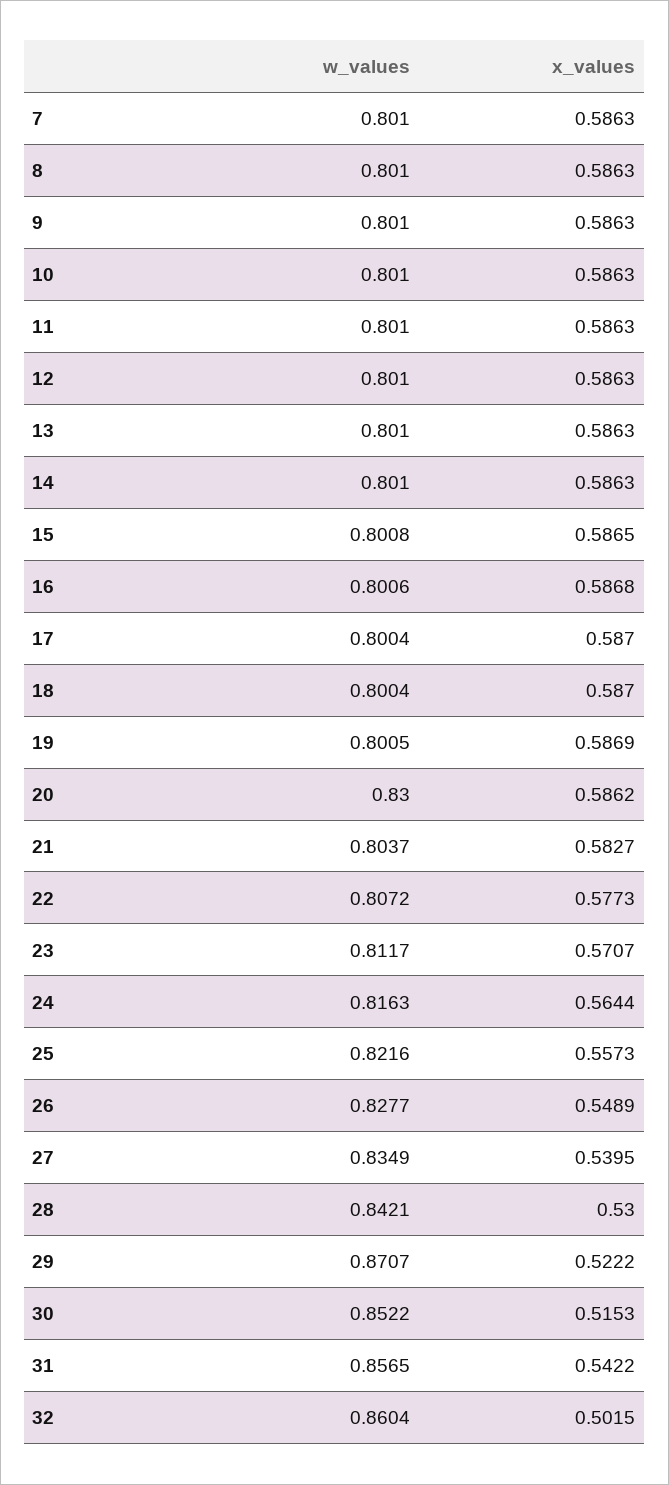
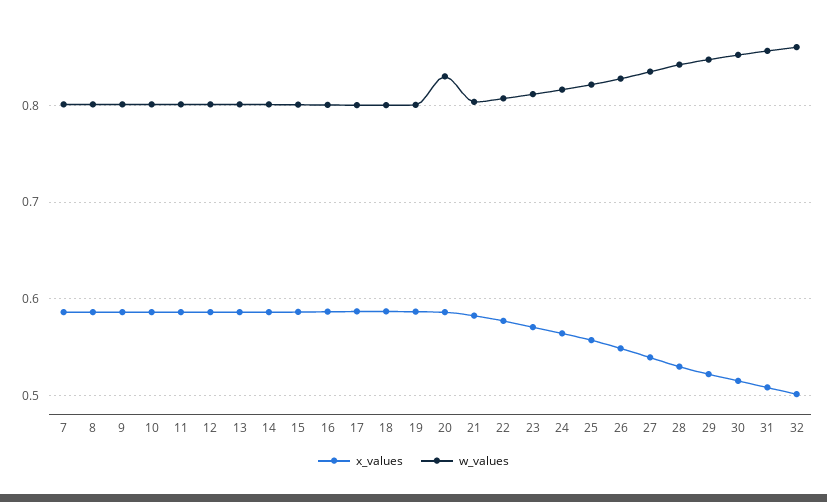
  {
    "w_values": {
      "7": 0.801,
      "8": 0.801,
      "9": 0.801,
      "10": 0.801,
      "11": 0.801,
      "12": 0.801,
      "13": 0.801,
      "14": 0.801,
      "15": 0.8008,
      "16": 0.8006,
      "17": 0.8004,
      "18": 0.8004,
      "19": 0.8005,
      "20": 0.83,
      "21": 0.8037,
      "22": 0.8072,
      "23": 0.8117,
      "24": 0.8163,
      "25": 0.8216,
      "26": 0.8277,
      "27": 0.8349,
      "28": 0.8421,
-     "29": 0.8707,
+     "29": 0.85,
      "30": 0.8522,
      "31": 0.8565,
      "32": 0.8604
    },
    "x_values": {
      "7": 0.5863,
      "8": 0.5863,
      "9": 0.5863,
      "10": 0.5863,
      "11": 0.5863,
      "12": 0.5863,
      "13": 0.5863,
      "14": 0.5863,
      "15": 0.5865,
      "16": 0.5868,
      "17": 0.587,
      "18": 0.587,
      "19": 0.5869,
      "20": 0.5862,
      "21": 0.5827,
      "22": 0.5773,
      "23": 0.5707,
      "24": 0.5644,
      "25": 0.5573,
      "26": 0.5489,
      "27": 0.5395,
      "28": 0.53,
      "29": 0.5222,
      "30": 0.5153,
-     "31": 0.5422,
+     "31": 0.51,
      "32": 0.5015
    }
  }

